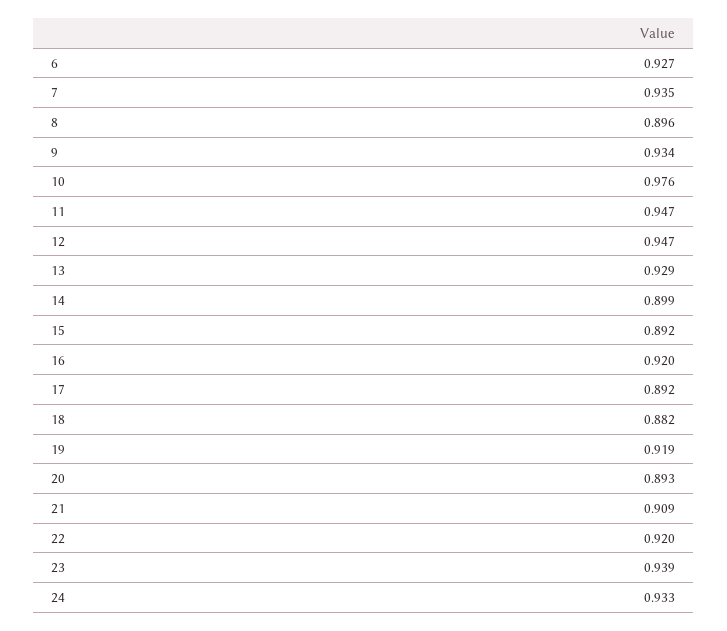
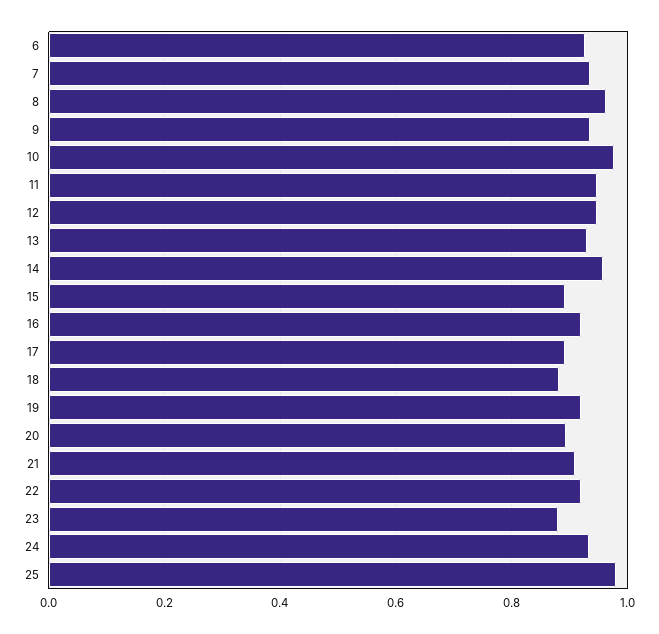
  {
    "6": 0.927,
    "7": 0.935,
-   "8": 0.896,
+   "8": 0.96,
    "9": 0.934,
    "10": 0.976,
    "11": 0.947,
    "12": 0.947,
    "13": 0.929,
-   "14": 0.899,
+   "14": 0.96,
    "15": 0.892,
    "16": 0.92,
    "17": 0.892,
    "18": 0.882,
    "19": 0.919,
    "20": 0.893,
    "21": 0.909,
    "22": 0.92,
-   "23": 0.939,
+   "23": 0.88,
-   "24": 0.933
+   "24": 0.933,
+   "25": 0.98
  }

